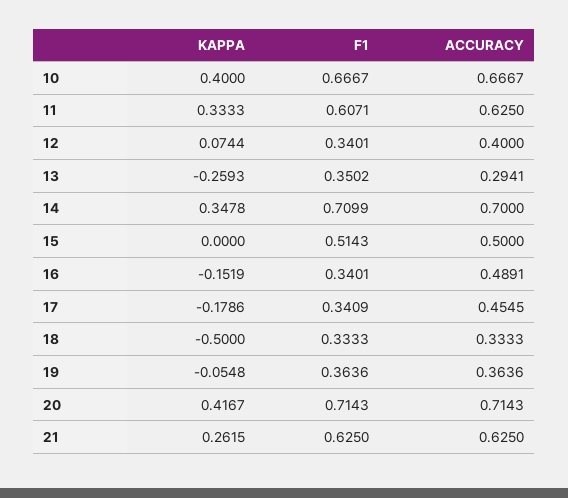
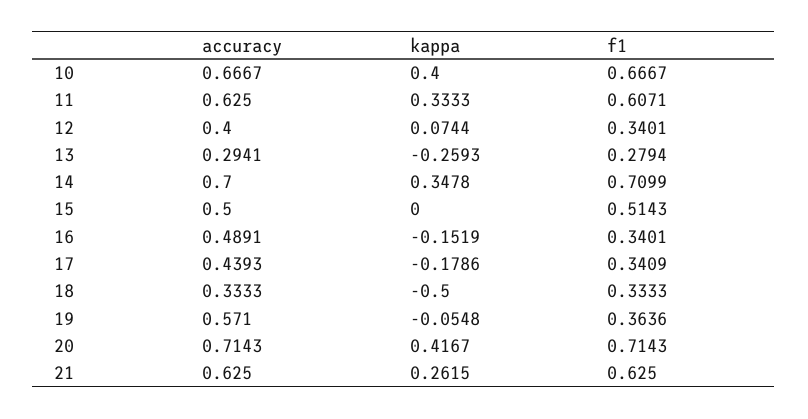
  {
    "KAPPA": {
      "10": 0.4,
      "11": 0.3333,
      "12": 0.0744,
      "13": -0.2593,
      "14": 0.3478,
      "15": 0,
      "16": -0.1519,
      "17": -0.1786,
      "18": -0.5,
      "19": -0.0548,
      "20": 0.4167,
      "21": 0.2615
    },
    "F1": {
      "10": 0.6667,
      "11": 0.6071,
      "12": 0.3401,
-     "13": 0.3502,
+     "13": 0.2794,
      "14": 0.7099,
      "15": 0.5143,
      "16": 0.3401,
      "17": 0.3409,
      "18": 0.3333,
      "19": 0.3636,
      "20": 0.7143,
      "21": 0.625
    },
    "ACCURACY": {
      "10": 0.6667,
      "11": 0.625,
      "12": 0.4,
      "13": 0.2941,
      "14": 0.7,
      "15": 0.5,
      "16": 0.4891,
-     "17": 0.4545,
+     "17": 0.4393,
      "18": 0.3333,
-     "19": 0.3636,
+     "19": 0.571,
      "20": 0.7143,
      "21": 0.625
    }
  }

